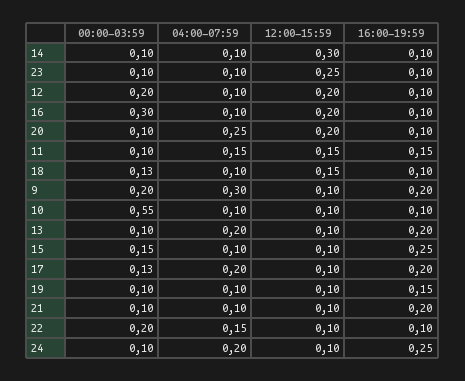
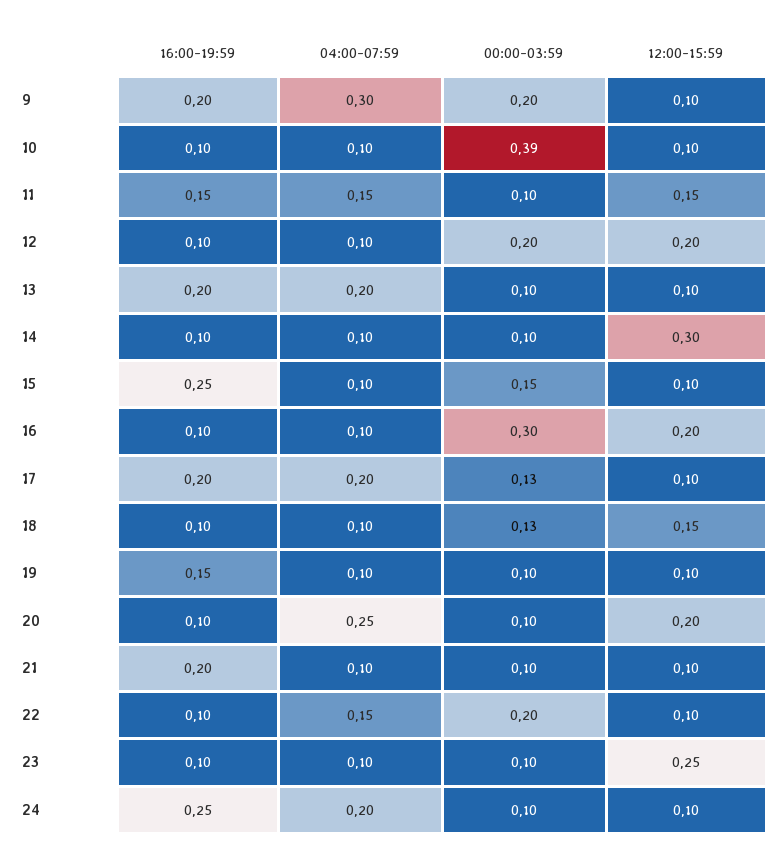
  {
    "00:00-03:59": {
      "14": 0.1,
      "23": 0.1,
      "12": 0.2,
      "16": 0.3,
      "20": 0.1,
      "11": 0.1,
      "18": 0.13,
      "9": 0.2,
-     "10": 0.55,
+     "10": 0.39,
      "13": 0.1,
      "15": 0.15,
      "17": 0.13,
      "19": 0.1,
      "21": 0.1,
      "22": 0.2,
      "24": 0.1
    },
    "04:00-07:59": {
      "14": 0.1,
      "23": 0.1,
      "12": 0.1,
      "16": 0.1,
      "20": 0.25,
      "11": 0.15,
      "18": 0.1,
      "9": 0.3,
      "10": 0.1,
      "13": 0.2,
      "15": 0.1,
      "17": 0.2,
      "19": 0.1,
      "21": 0.1,
      "22": 0.15,
      "24": 0.2
    },
    "12:00-15:59": {
      "14": 0.3,
      "23": 0.25,
      "12": 0.2,
      "16": 0.2,
      "20": 0.2,
      "11": 0.15,
      "18": 0.15,
      "9": 0.1,
      "10": 0.1,
      "13": 0.1,
      "15": 0.1,
      "17": 0.1,
      "19": 0.1,
      "21": 0.1,
      "22": 0.1,
      "24": 0.1
    },
    "16:00-19:59": {
      "14": 0.1,
      "23": 0.1,
      "12": 0.1,
      "16": 0.1,
      "20": 0.1,
      "11": 0.15,
      "18": 0.1,
      "9": 0.2,
      "10": 0.1,
      "13": 0.2,
      "15": 0.25,
      "17": 0.2,
      "19": 0.15,
      "21": 0.2,
      "22": 0.1,
      "24": 0.25
    }
  }

